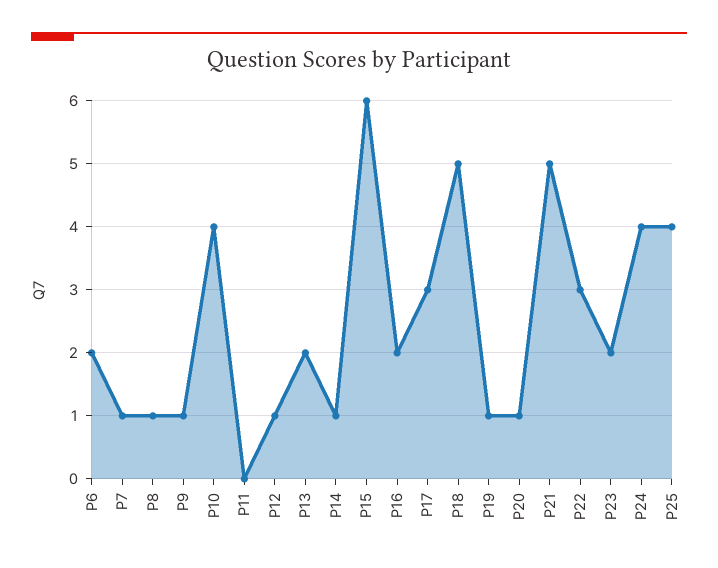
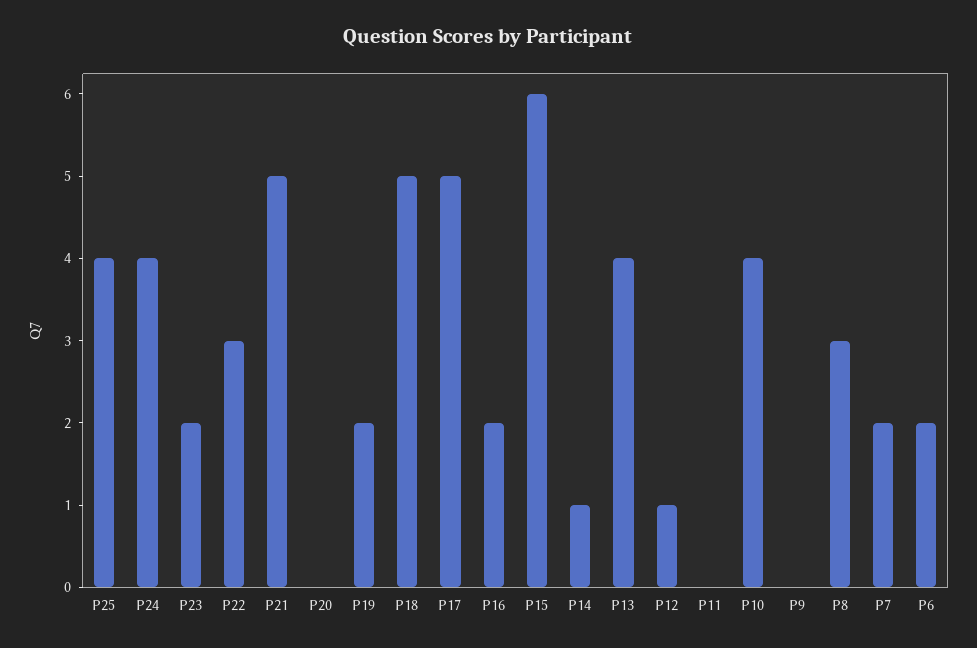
  {
    "P6": 2,
-   "P7": 1,
+   "P7": 2,
-   "P8": 1,
+   "P8": 3,
-   "P9": 1,
+   "P9": 0,
    "P10": 4,
    "P11": 0,
    "P12": 1,
-   "P13": 2,
+   "P13": 4,
    "P14": 1,
    "P15": 6,
    "P16": 2,
-   "P17": 3,
+   "P17": 5,
    "P18": 5,
-   "P19": 1,
+   "P19": 2,
-   "P20": 1,
+   "P20": 0,
    "P21": 5,
    "P22": 3,
    "P23": 2,
    "P24": 4,
    "P25": 4
  }

